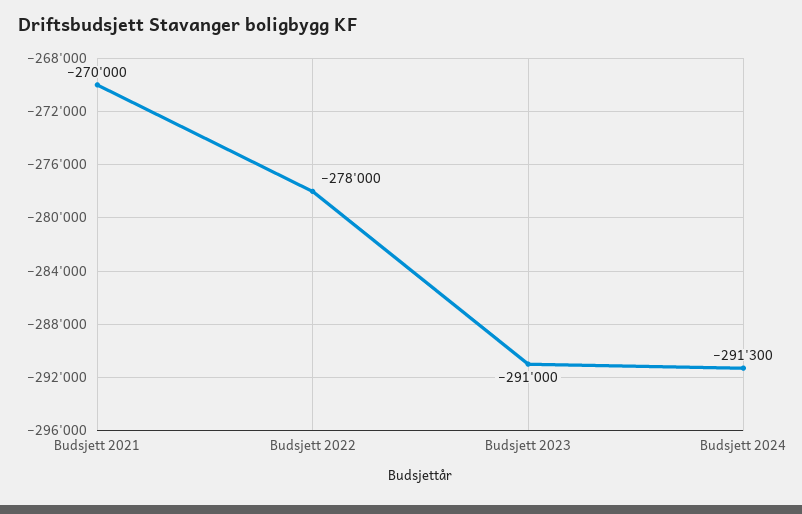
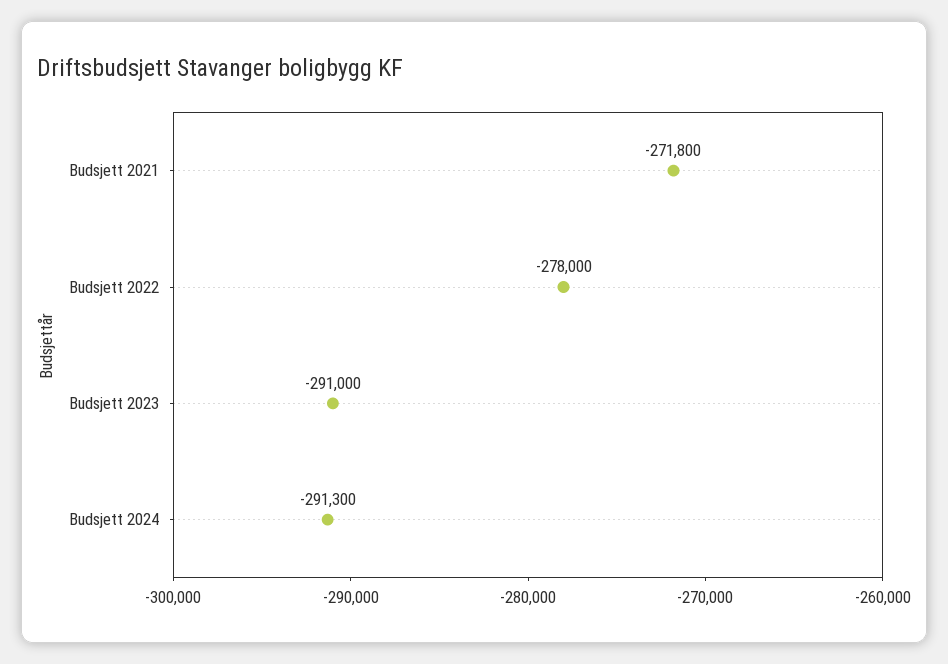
  {
-   "Budsjett 2021": -270000,
+   "Budsjett 2021": -271800,
    "Budsjett 2022": -278000,
    "Budsjett 2023": -291000,
    "Budsjett 2024": -291300
  }

